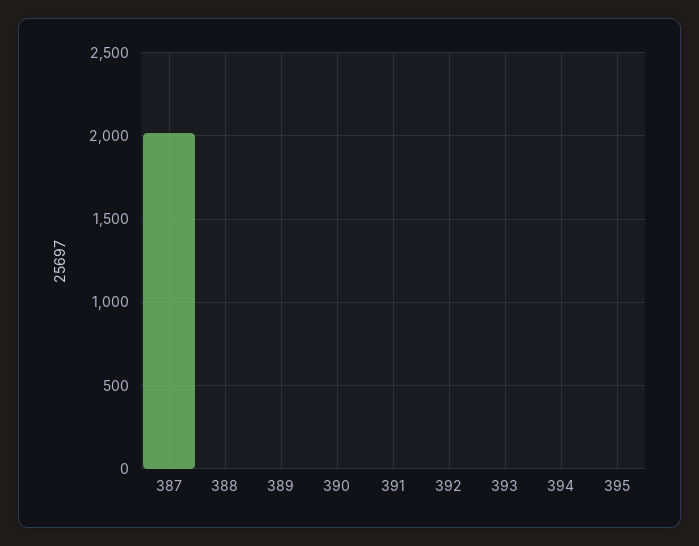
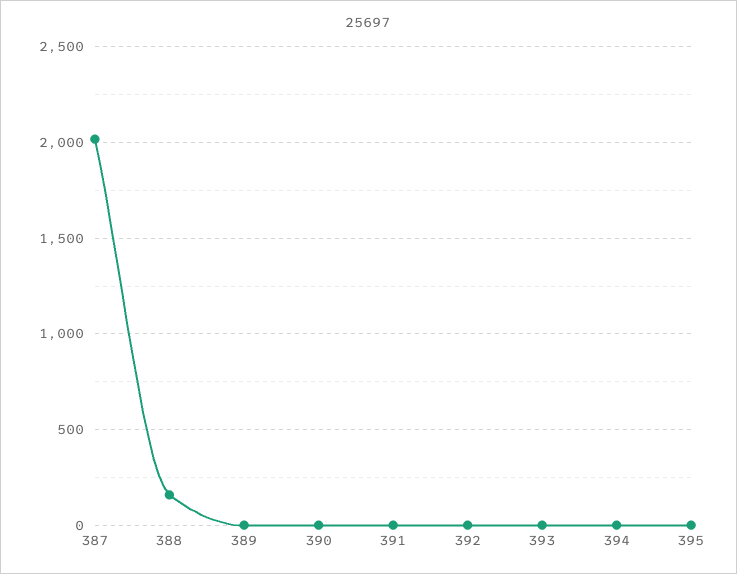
  {
    "387": 2000,
-   "388": 0,
+   "388": 150,
    "389": 0,
    "390": 0,
    "391": 0,
    "392": 0,
    "393": 0,
    "394": 0,
    "395": 0
  }

